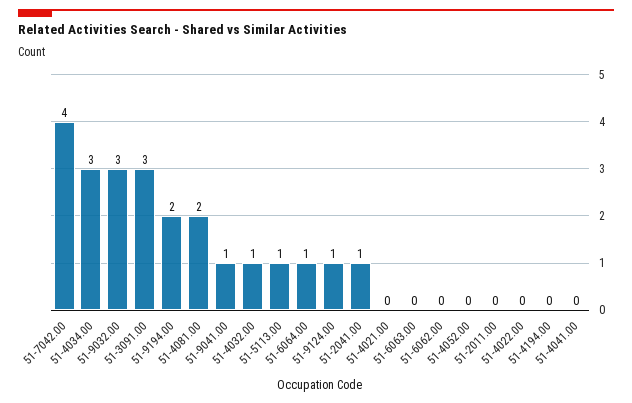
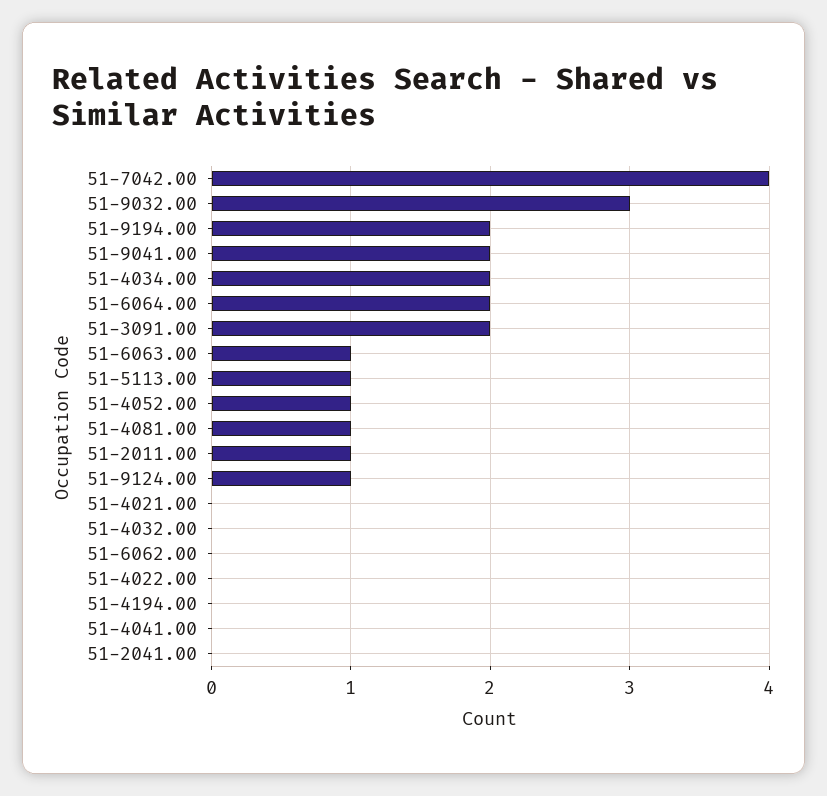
  {
    "51-7042.00": 4,
-   "51-4034.00": 3,
+   "51-4034.00": 2,
    "51-9032.00": 3,
-   "51-3091.00": 3,
+   "51-3091.00": 2,
    "51-9194.00": 2,
-   "51-4081.00": 2,
+   "51-4081.00": 1,
-   "51-9041.00": 1,
+   "51-9041.00": 2,
-   "51-4032.00": 1,
+   "51-4032.00": 0,
    "51-5113.00": 1,
-   "51-6064.00": 1,
+   "51-6064.00": 2,
    "51-9124.00": 1,
-   "51-2041.00": 1,
+   "51-2041.00": 0,
    "51-4021.00": 0,
-   "51-6063.00": 0,
+   "51-6063.00": 1,
    "51-6062.00": 0,
-   "51-4052.00": 0,
+   "51-4052.00": 1,
-   "51-2011.00": 0,
+   "51-2011.00": 1,
    "51-4022.00": 0,
    "51-4194.00": 0,
    "51-4041.00": 0
  }

